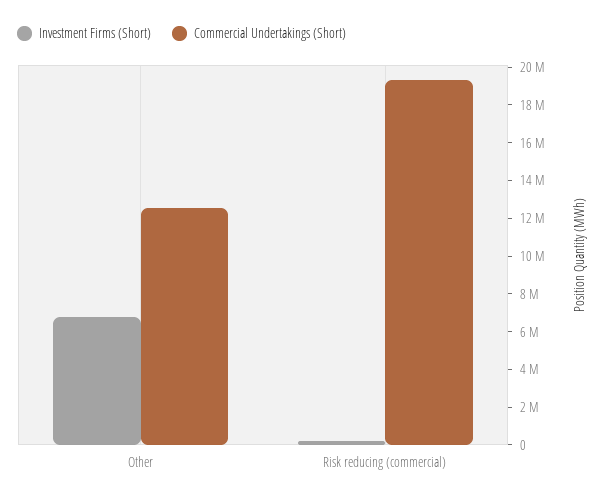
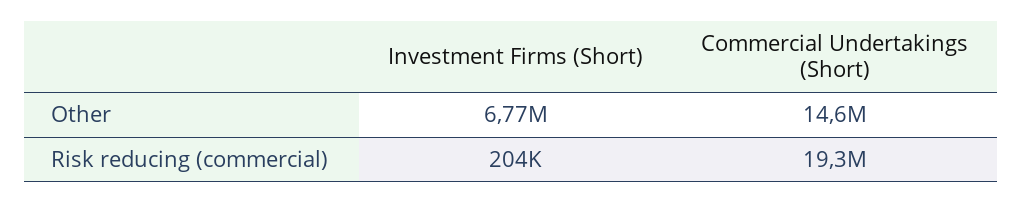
  {
    "Investment Firms (Short)": {
      "Other": 6770000,
      "Risk reducing (commercial)": 204000
    },
    "Commercial Undertakings (Short)": {
-     "Other": 12500000,
+     "Other": 14600000,
      "Risk reducing (commercial)": 19300000
    }
  }

